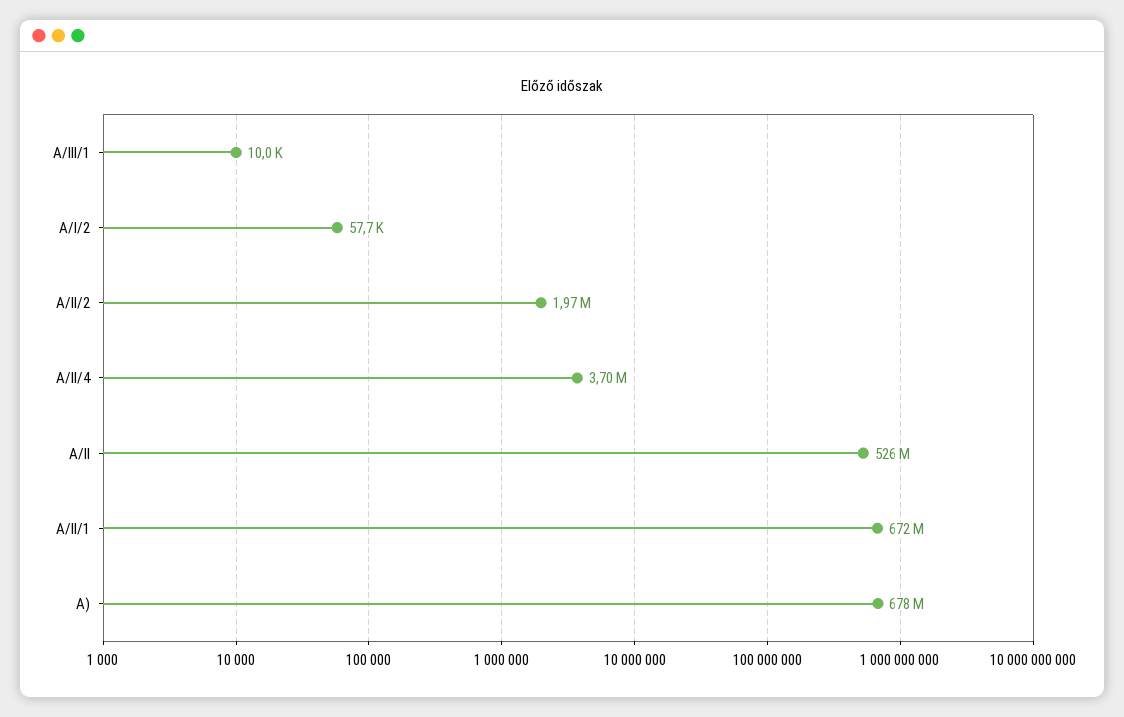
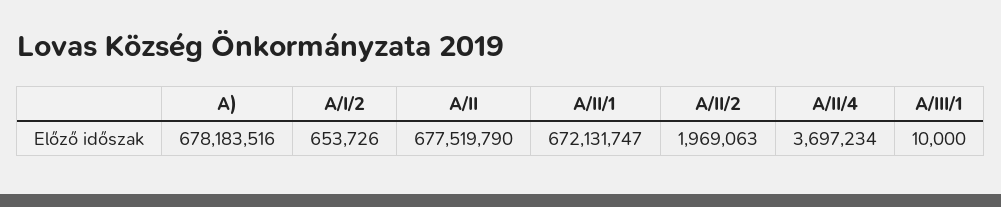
  {
    "A/III/1": 10000,
-   "A/I/2": 57700,
+   "A/I/2": 653726,
    "A/II/2": 1969063,
    "A/II/4": 3697234,
-   "A/II": 526000000,
+   "A/II": 677519790,
    "A/II/1": 672131747,
    "A)": 678183516
  }

